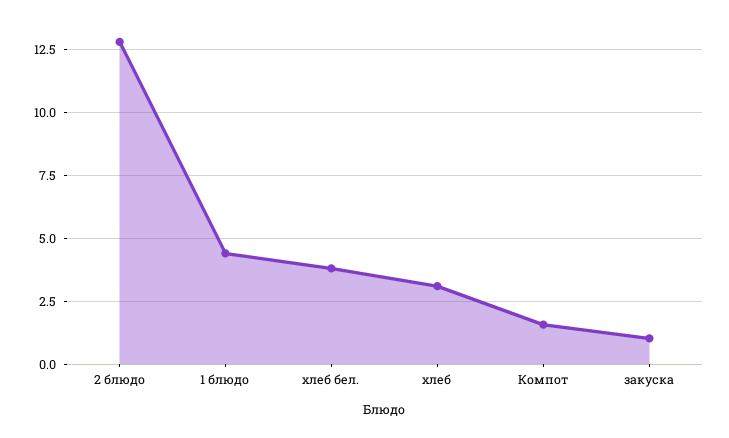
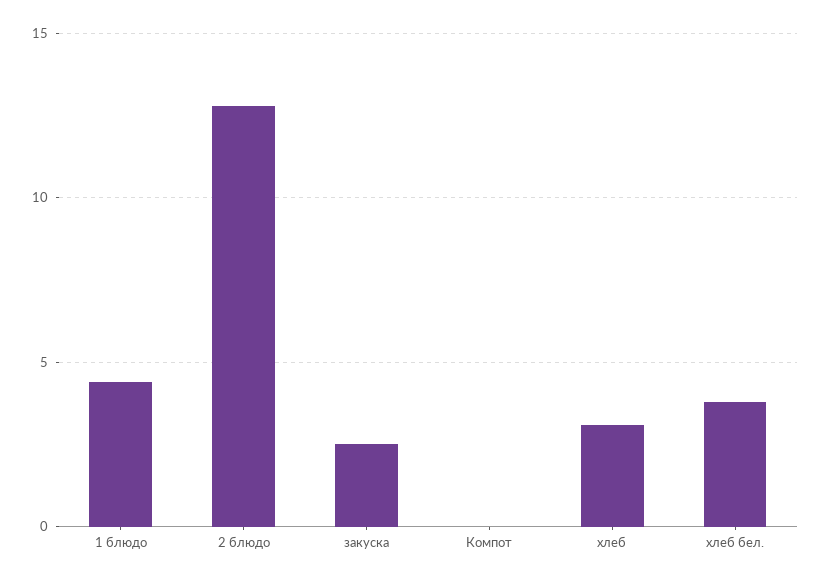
  {
    "2 блюдо": 12.75,
    "1 блюдо": 4.5,
    "хлеб бел.": 3.75,
    "хлеб": 3,
-   "Компот": 1.5,
+   "Компот": 0,
-   "закуска": 1
+   "закуска": 2.5
  }

